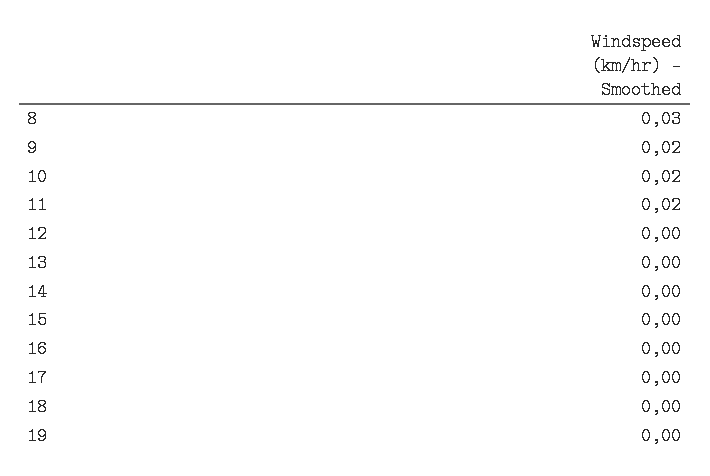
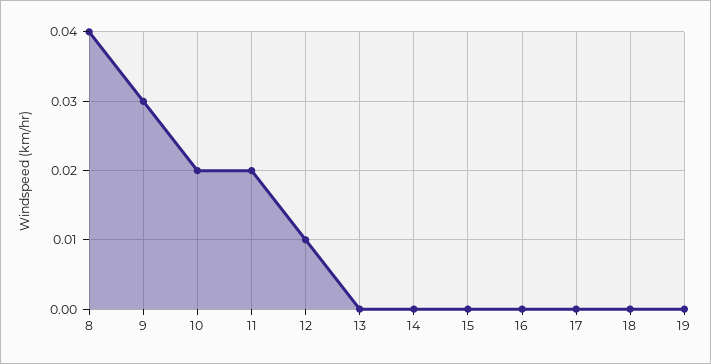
  {
-   "8": 0.03,
+   "8": 0.04,
-   "9": 0.02,
+   "9": 0.03,
    "10": 0.02,
    "11": 0.02,
-   "12": 0,
+   "12": 0.01,
    "13": 0,
    "14": 0,
    "15": 0,
    "16": 0,
    "17": 0,
    "18": 0,
    "19": 0
  }

